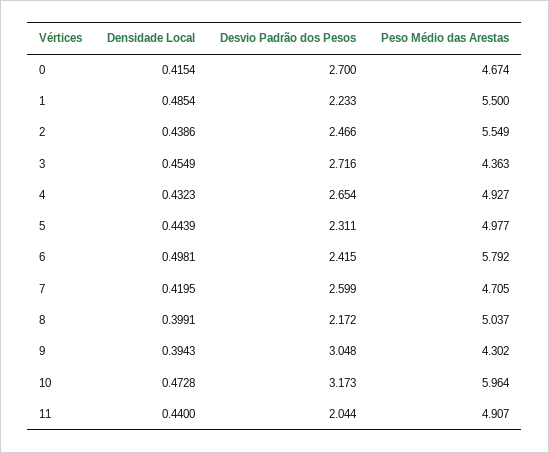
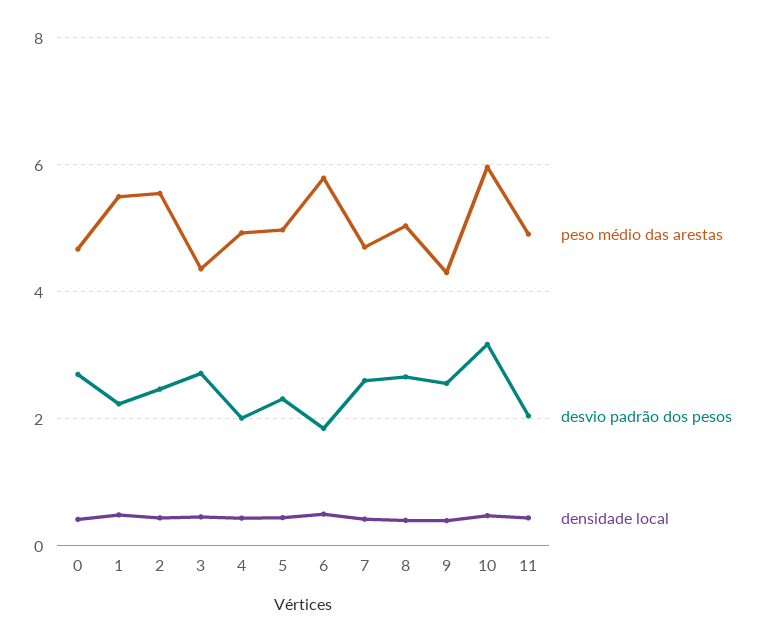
  {
    "Densidade Local": {
      "0": 0.4154,
      "1": 0.4854,
      "2": 0.4386,
      "3": 0.4549,
      "4": 0.4323,
      "5": 0.4439,
      "6": 0.4981,
      "7": 0.4195,
      "8": 0.3991,
      "9": 0.3943,
      "10": 0.4728,
      "11": 0.44
    },
    "Desvio Padrão dos Pesos": {
      "0": 2.7,
      "1": 2.233,
      "2": 2.466,
      "3": 2.716,
-     "4": 2.654,
+     "4": 2,
      "5": 2.311,
-     "6": 2.415,
+     "6": 1.8,
      "7": 2.599,
-     "8": 2.172,
+     "8": 2.6,
-     "9": 3.048,
+     "9": 2.6,
      "10": 3.173,
      "11": 2.044
    },
    "Peso Médio das Arestas": {
      "0": 4.674,
      "1": 5.5,
      "2": 5.549,
      "3": 4.363,
      "4": 4.927,
      "5": 4.977,
      "6": 5.792,
      "7": 4.705,
      "8": 5.037,
      "9": 4.302,
      "10": 5.964,
      "11": 4.907
    }
  }

